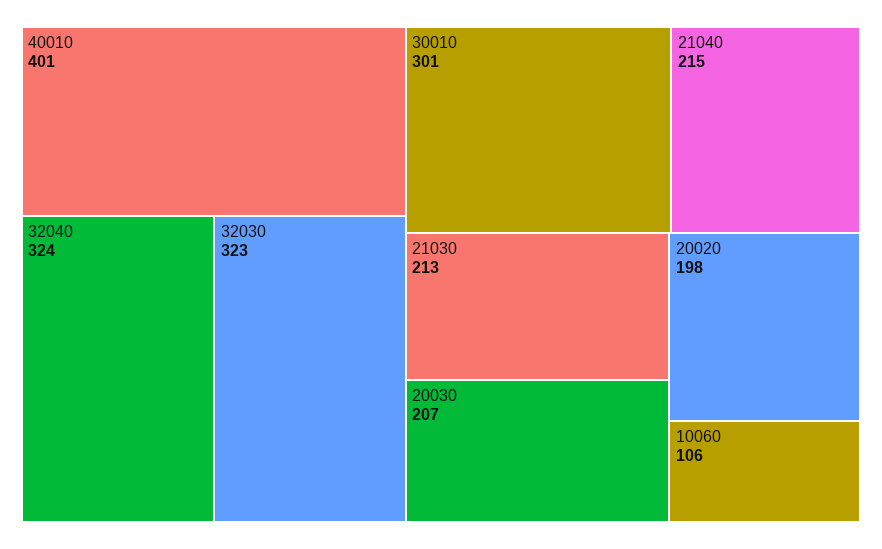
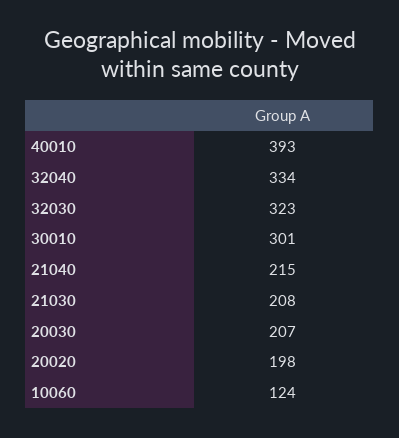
  {
-   "40010": 401,
+   "40010": 393,
-   "32040": 324,
+   "32040": 334,
    "32030": 323,
    "30010": 301,
    "21040": 215,
-   "21030": 213,
+   "21030": 208,
    "20030": 207,
    "20020": 198,
-   "10060": 106
+   "10060": 124
  }

